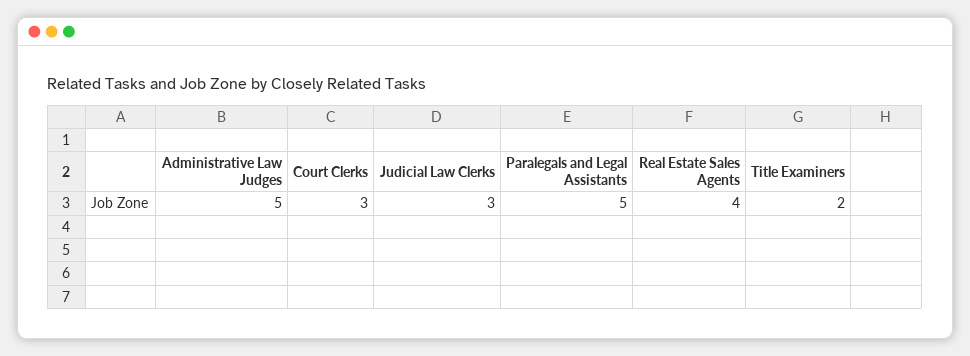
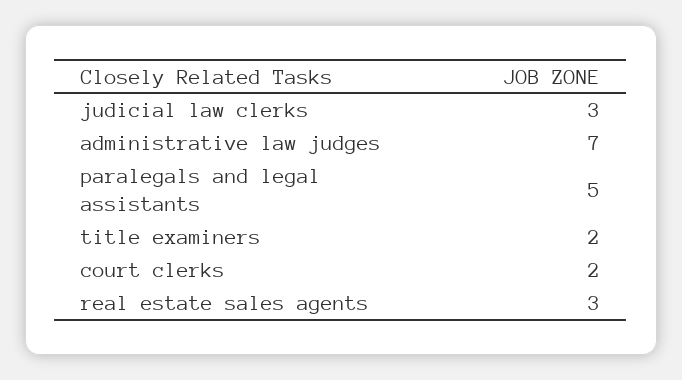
  {
-   "Administrative Law Judges": 5,
+   "Administrative Law Judges": 7,
-   "Court Clerks": 3,
+   "Court Clerks": 2,
    "Judicial Law Clerks": 3,
    "Paralegals and Legal Assistants": 5,
-   "Real Estate Sales Agents": 4,
+   "Real Estate Sales Agents": 3,
    "Title Examiners": 2
  }

